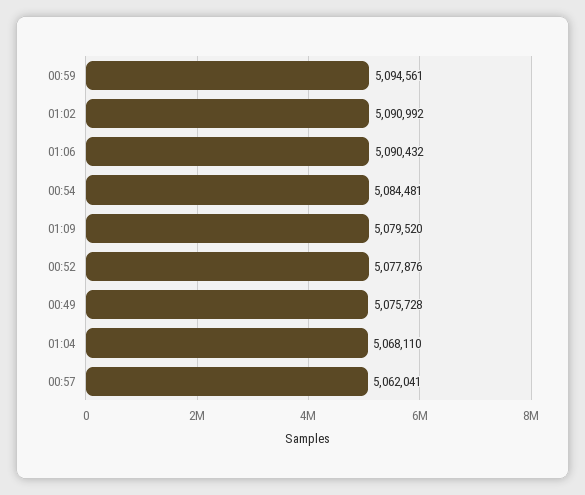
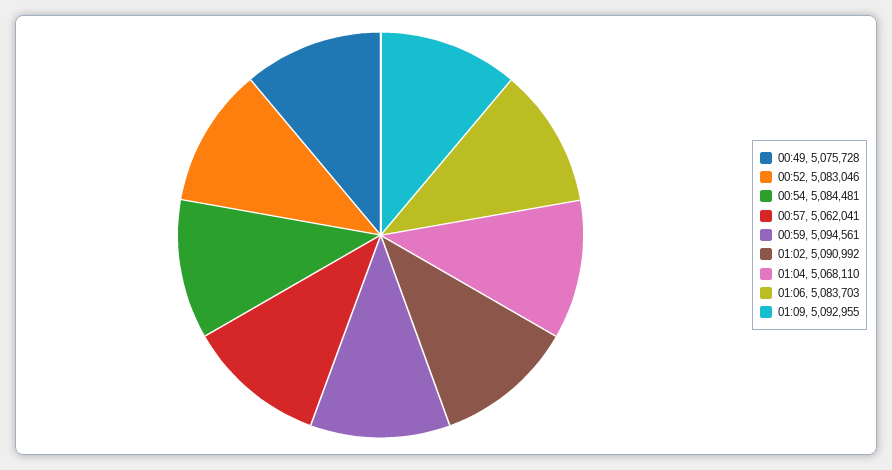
  {
    "00:59": 5094561,
    "01:02": 5090992,
-   "01:06": 5090432,
+   "01:06": 5083703,
    "00:54": 5084481,
-   "01:09": 5079520,
+   "01:09": 5092955,
-   "00:52": 5077876,
+   "00:52": 5083046,
    "00:49": 5075728,
    "01:04": 5068110,
    "00:57": 5062041
  }

